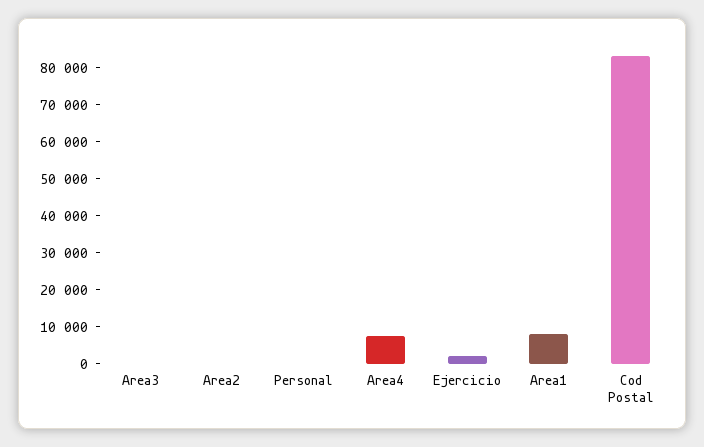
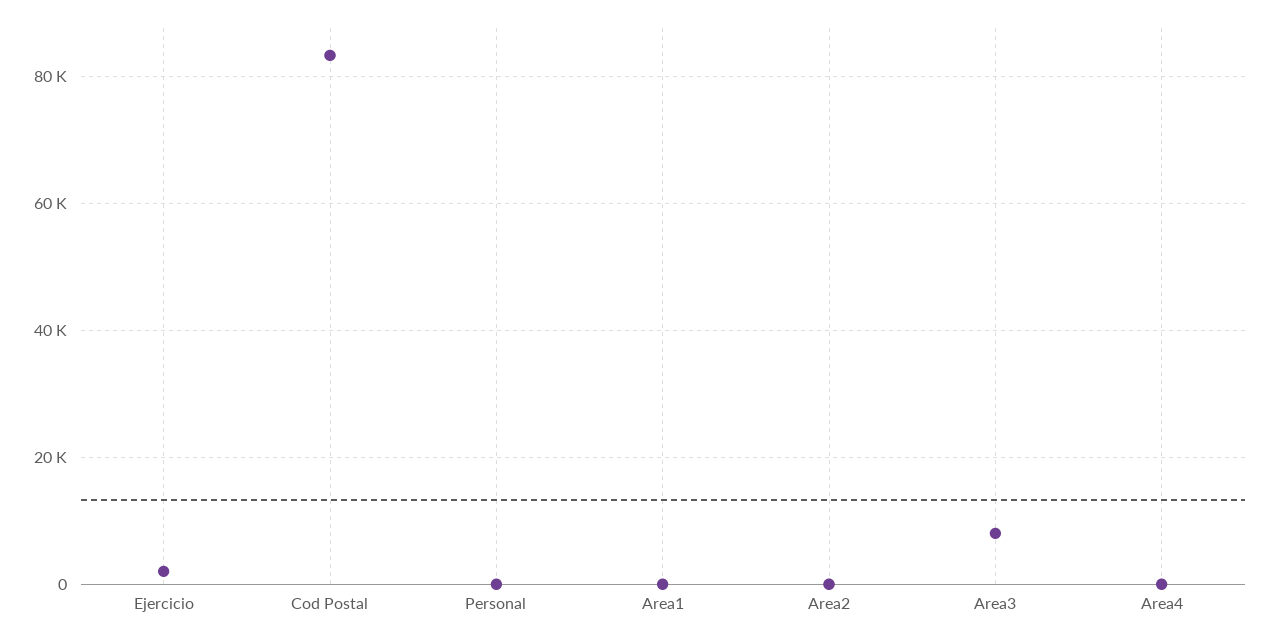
  {
-   "Area3": 0,
+   "Area3": 8000,
    "Area2": 0,
    "Personal": 0,
-   "Area4": 7500,
+   "Area4": 0,
    "Ejercicio": 2000,
-   "Area1": 7500,
+   "Area1": 0,
    "Cod Postal": 84000
  }

